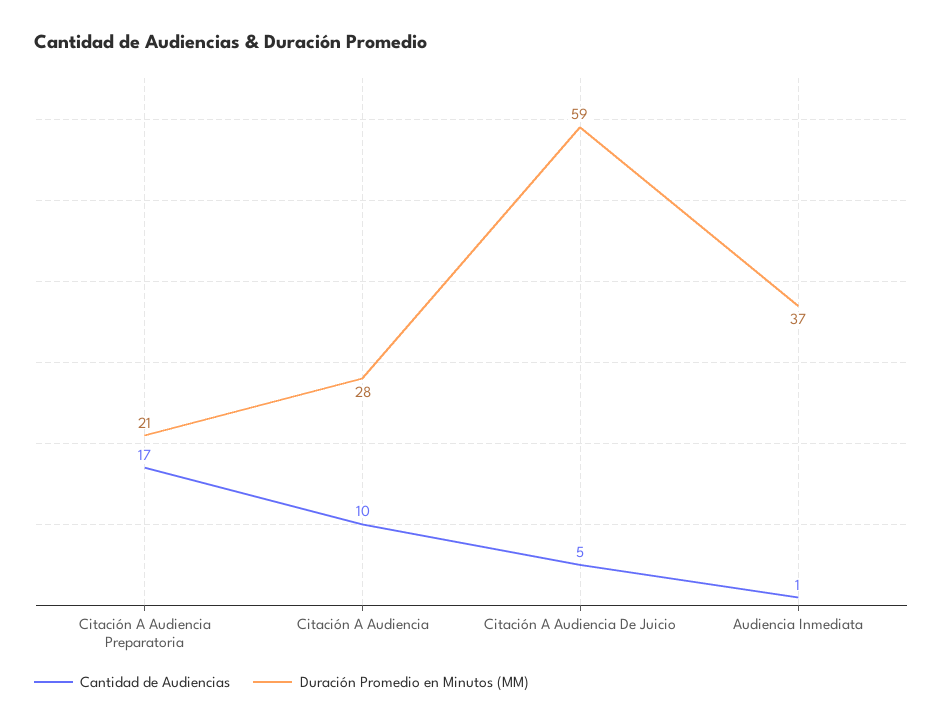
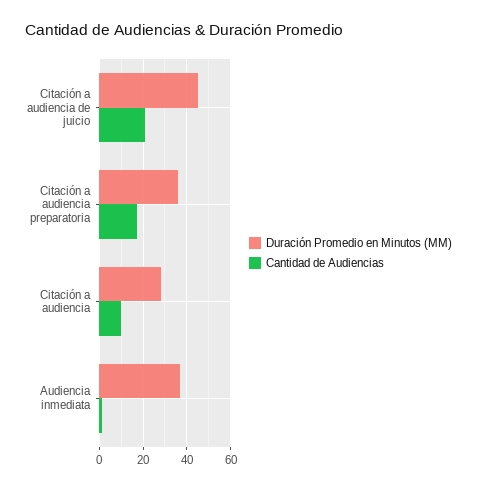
  {
    "Cantidad de Audiencias": {
      "Citación A Audiencia Preparatoria": 17,
      "Citación A Audiencia": 10,
-     "Citación A Audiencia De Juicio": 5,
+     "Citación A Audiencia De Juicio": 20,
      "Audiencia Inmediata": 1
    },
    "Duración Promedio en Minutos (MM)": {
-     "Citación A Audiencia Preparatoria": 21,
+     "Citación A Audiencia Preparatoria": 35,
      "Citación A Audiencia": 28,
-     "Citación A Audiencia De Juicio": 59,
+     "Citación A Audiencia De Juicio": 45,
      "Audiencia Inmediata": 37
    }
  }

